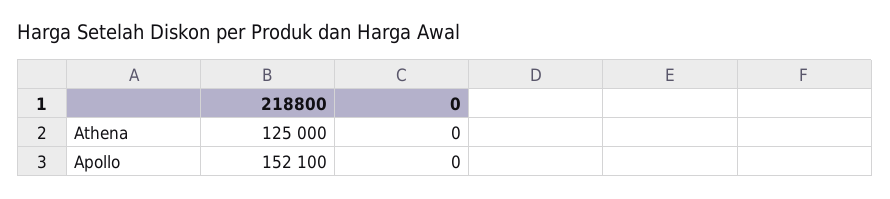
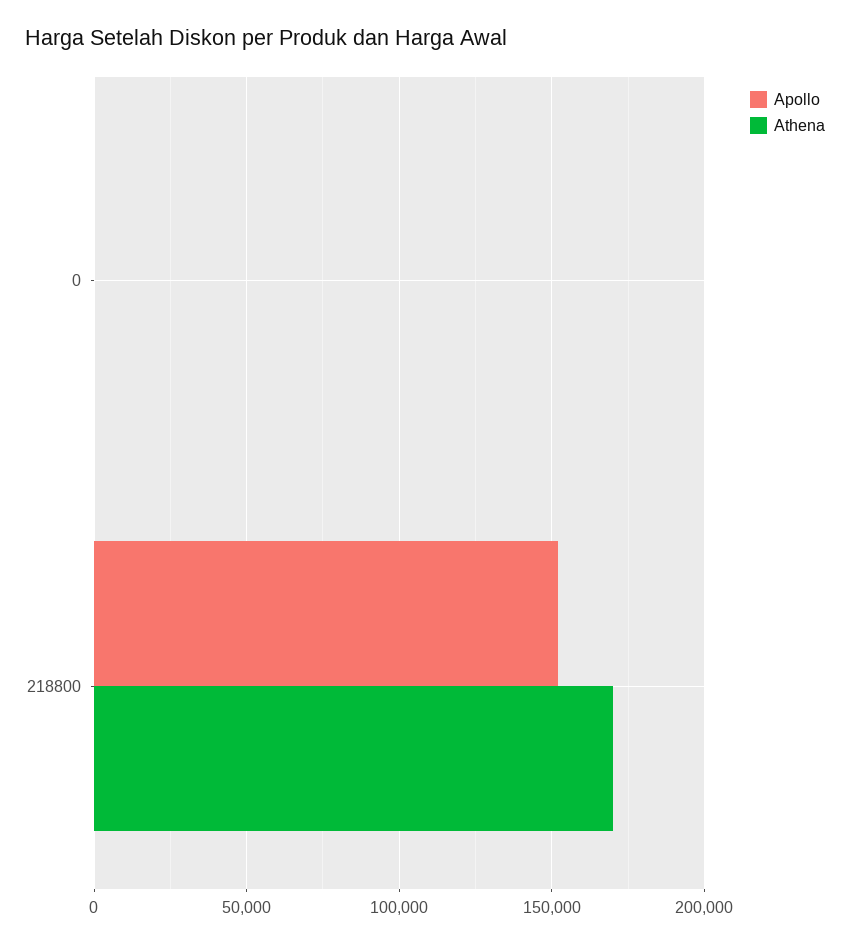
  {
    "Athena": {
-     "218800": 125000,
+     "218800": 170000,
      "0": 0
    },
    "Apollo": {
      "218800": 152100,
      "0": 0
    }
  }

